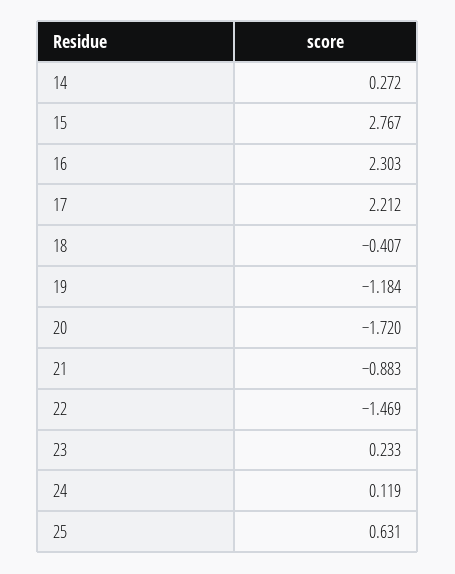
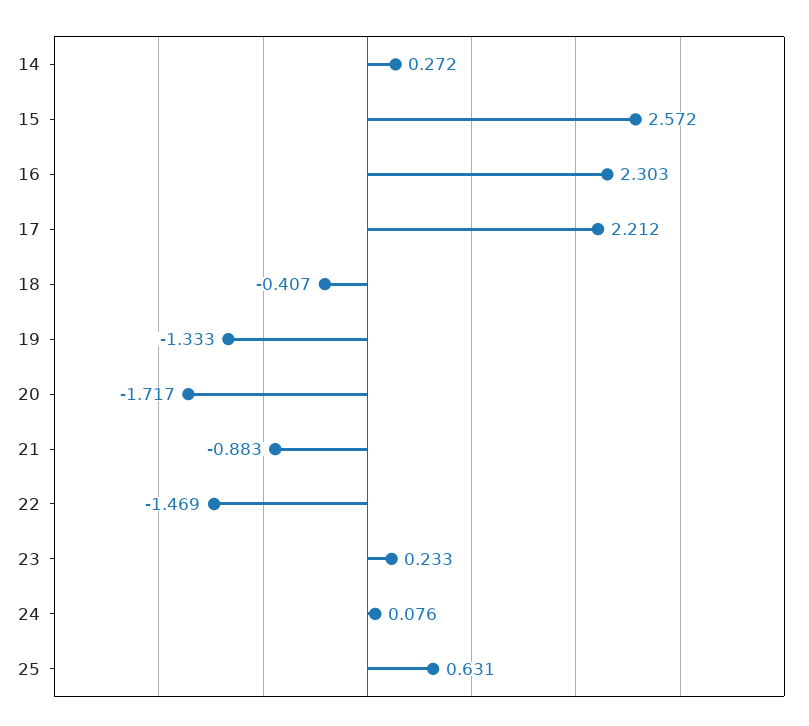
  {
    "14": 0.272,
-   "15": 2.767,
+   "15": 2.572,
    "16": 2.303,
    "17": 2.212,
    "18": -0.407,
-   "19": -1.184,
+   "19": -1.333,
-   "20": -1.72,
+   "20": -1.717,
    "21": -0.883,
    "22": -1.469,
    "23": 0.233,
-   "24": 0.119,
+   "24": 0.076,
    "25": 0.631
  }

